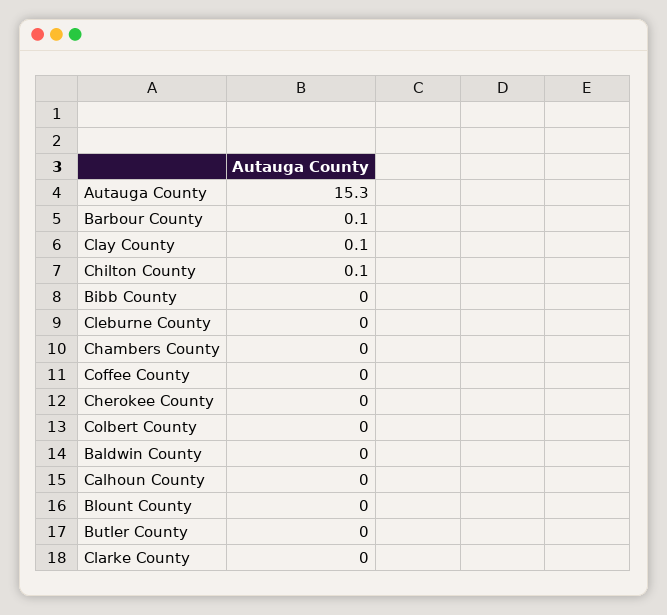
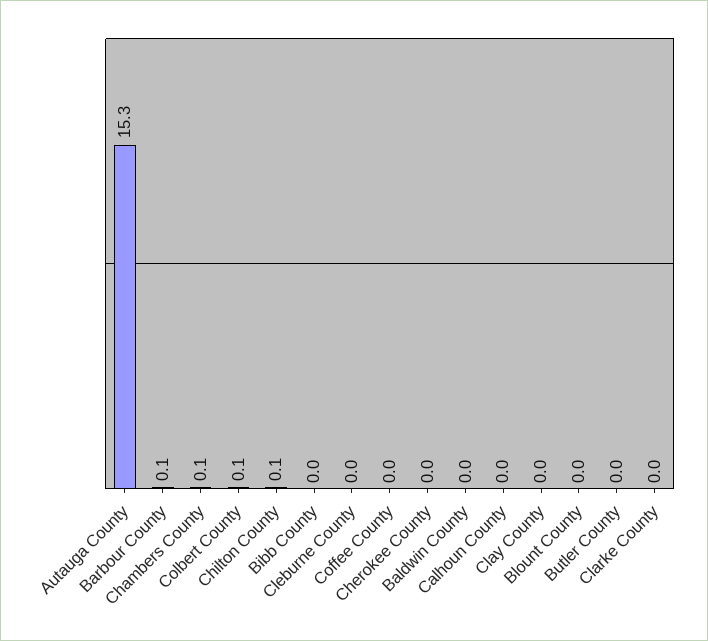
  {
    "Autauga County": 15.3,
    "Barbour County": 0.1,
-   "Clay County": 0.1,
+   "Clay County": 0,
    "Chilton County": 0.1,
    "Bibb County": 0,
    "Cleburne County": 0,
-   "Chambers County": 0,
+   "Chambers County": 0.1,
    "Coffee County": 0,
    "Cherokee County": 0,
-   "Colbert County": 0,
+   "Colbert County": 0.1,
    "Baldwin County": 0,
    "Calhoun County": 0,
    "Blount County": 0,
    "Butler County": 0,
    "Clarke County": 0
  }

